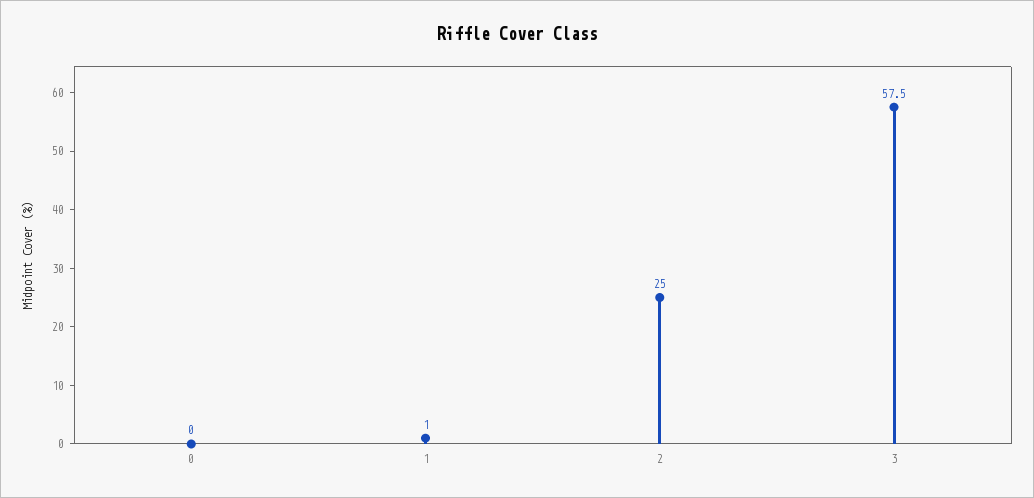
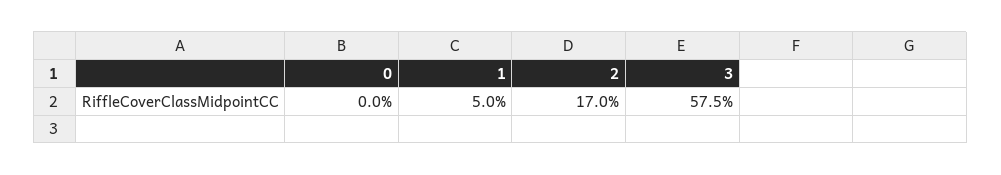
  {
    "0": 0,
-   "1": 1,
+   "1": 5,
-   "2": 25,
+   "2": 17,
    "3": 57.5
  }

